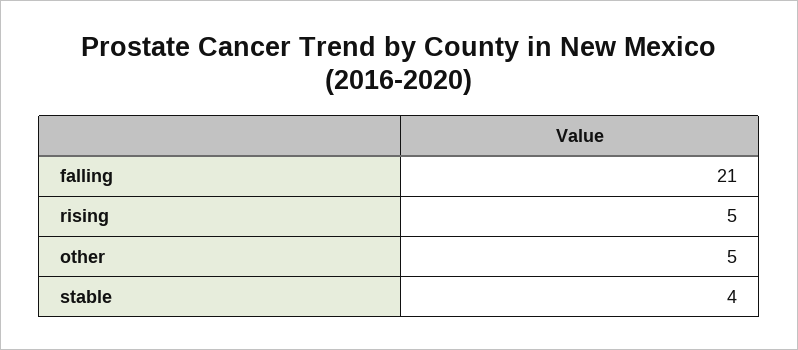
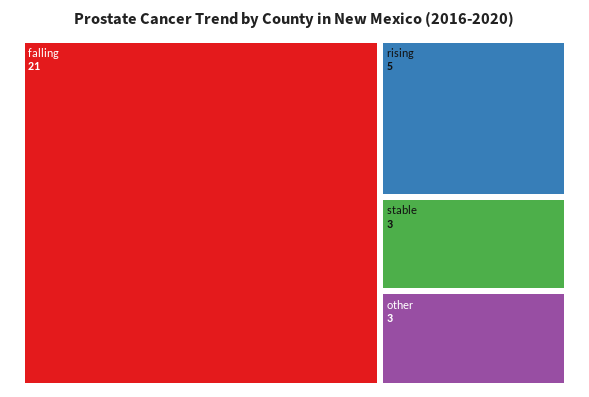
  {
    "falling": 21,
    "rising": 5,
-   "other": 5,
+   "other": 3,
-   "stable": 4
+   "stable": 3
  }

